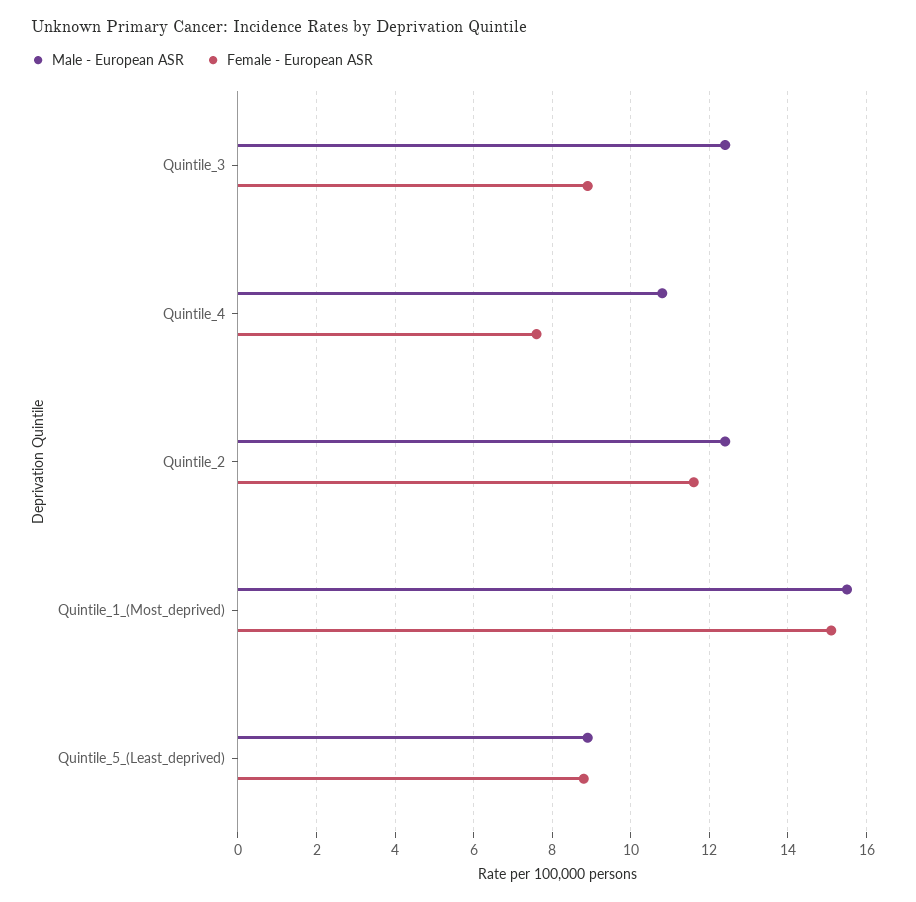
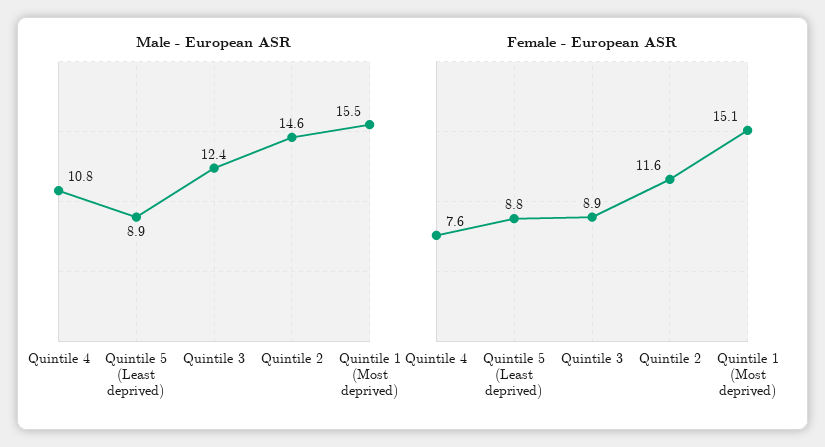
  {
    "Male - European ASR": {
      "Quintile_3": 12.4,
      "Quintile_4": 10.8,
-     "Quintile_2": 12.5,
+     "Quintile_2": 14.6,
      "Quintile_1_(Most_deprived)": 15.5,
      "Quintile_5_(Least_deprived)": 8.9
    },
    "Female - European ASR": {
      "Quintile_3": 8.9,
      "Quintile_4": 7.6,
      "Quintile_2": 11.6,
      "Quintile_1_(Most_deprived)": 15.1,
      "Quintile_5_(Least_deprived)": 8.8
    }
  }

